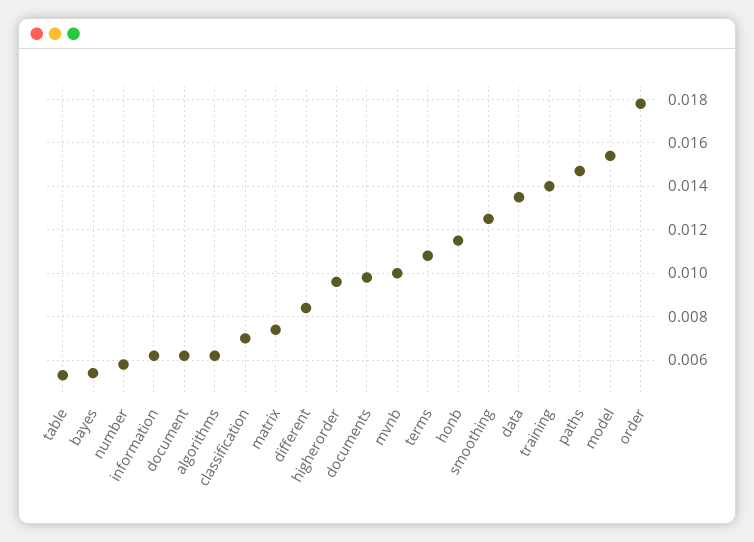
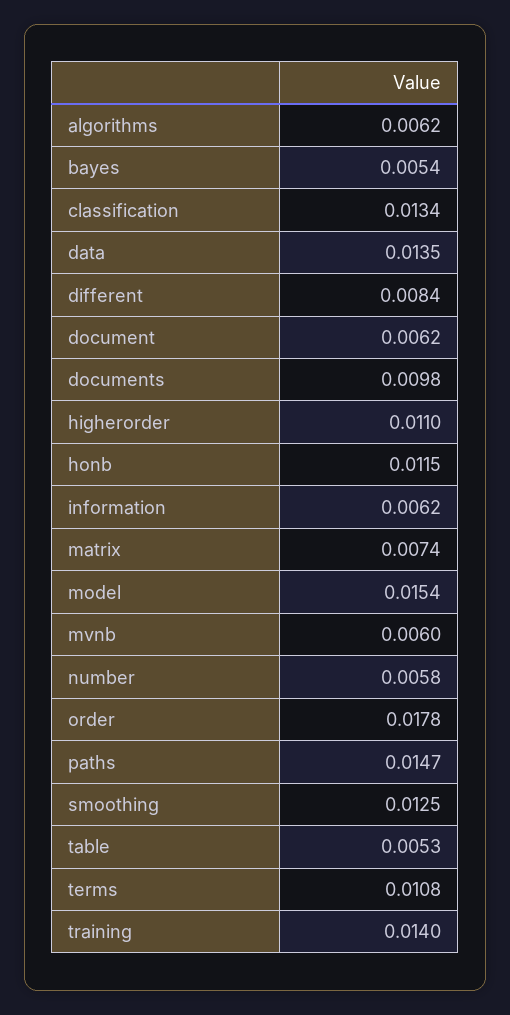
  {
    "table": 0.0053,
    "bayes": 0.0054,
    "number": 0.0058,
    "information": 0.0062,
    "document": 0.0062,
    "algorithms": 0.0062,
-   "classification": 0.007,
+   "classification": 0.0134,
    "matrix": 0.0074,
    "different": 0.0084,
-   "higherorder": 0.0095,
+   "higherorder": 0.011,
    "documents": 0.0098,
-   "mvnb": 0.01,
+   "mvnb": 0.006,
    "terms": 0.0108,
    "honb": 0.0115,
    "smoothing": 0.0125,
    "data": 0.0135,
    "training": 0.014,
    "paths": 0.0147,
    "model": 0.0154,
    "order": 0.0178
  }

